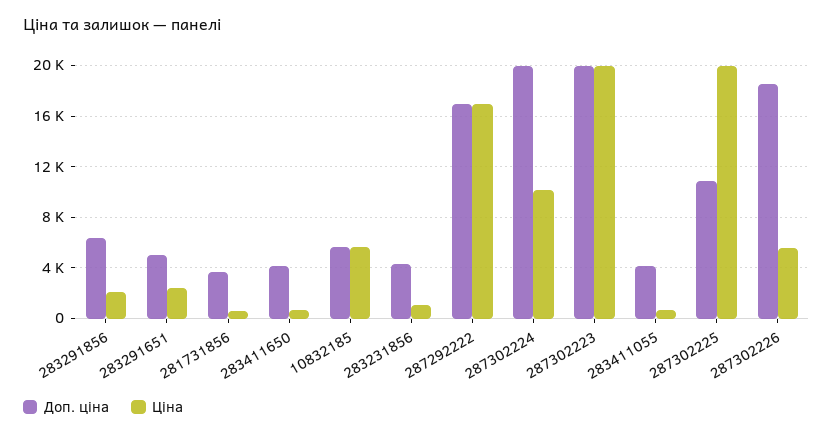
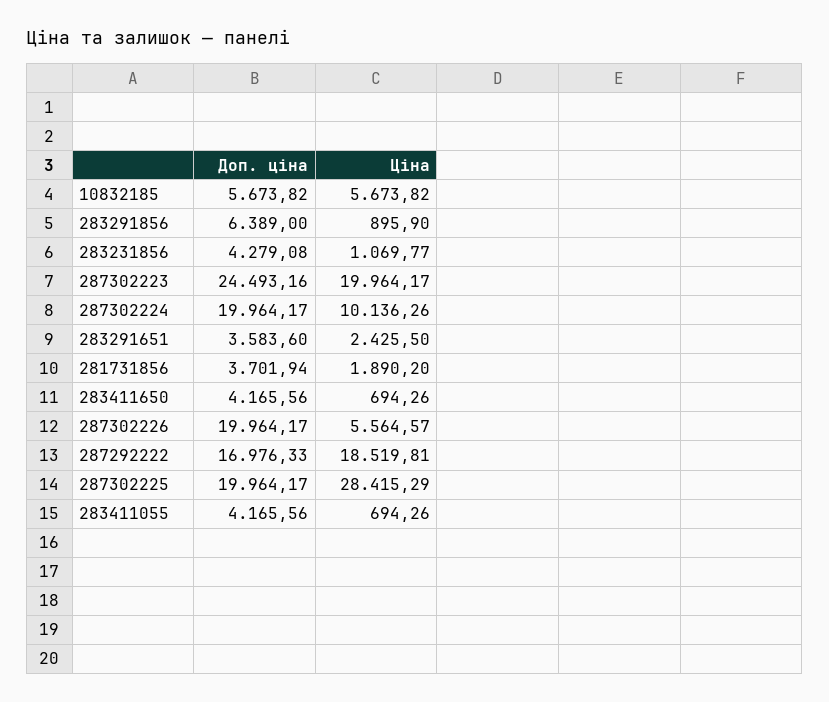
  {
    "Доп. ціна": {
      "283291856": 6389,
-     "283291651": 5000,
+     "283291651": 3583.6,
      "281731856": 3701.94,
      "283411650": 4165.56,
      "10832185": 5673.82,
      "283231856": 4279.08,
      "287292222": 16976.33,
      "287302224": 19964.17,
-     "287302223": 20000,
+     "287302223": 24493.16,
      "283411055": 4165.56,
-     "287302225": 11000,
+     "287302225": 19964.17,
-     "287302226": 18500
+     "287302226": 19964.17
    },
    "Ціна": {
-     "283291856": 2000,
+     "283291856": 895.9,
      "283291651": 2425.5,
-     "281731856": 500,
+     "281731856": 1890.2,
      "283411650": 694.26,
      "10832185": 5673.82,
      "283231856": 1069.77,
-     "287292222": 17000,
+     "287292222": 18519.81,
      "287302224": 10136.26,
      "287302223": 19964.17,
      "283411055": 694.26,
-     "287302225": 20000,
+     "287302225": 28415.29,
      "287302226": 5564.57
    }
  }

